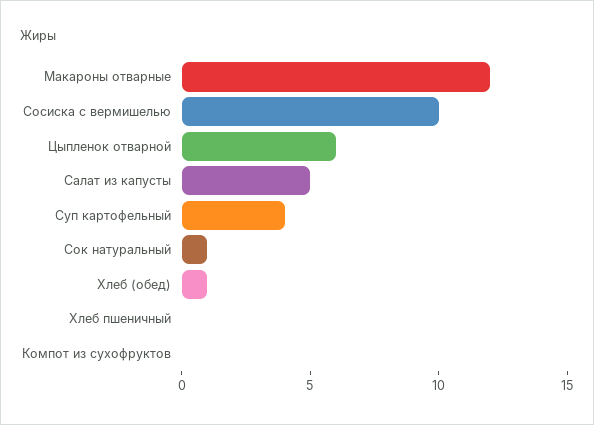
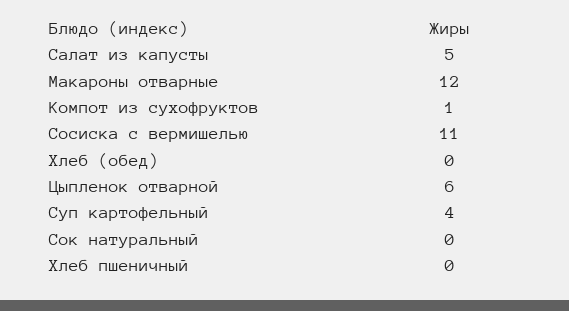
  {
    "Макароны отварные": 12,
-   "Сосиска с вермишелью": 10,
+   "Сосиска с вермишелью": 11,
    "Цыпленок отварной": 6,
    "Салат из капусты": 5,
    "Суп картофельный": 4,
-   "Сок натуральный": 1,
+   "Сок натуральный": 0,
-   "Хлеб (обед)": 1,
+   "Хлеб (обед)": 0,
    "Хлеб пшеничный": 0,
-   "Компот из сухофруктов": 0
+   "Компот из сухофруктов": 1
  }

